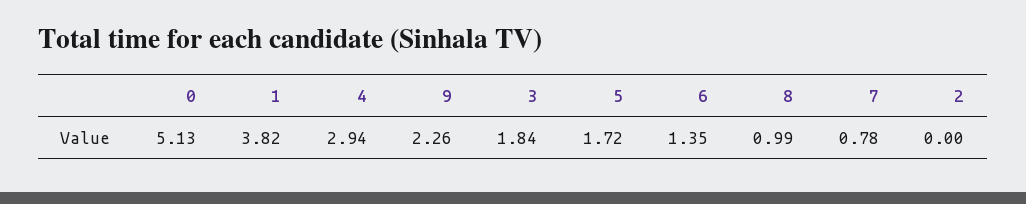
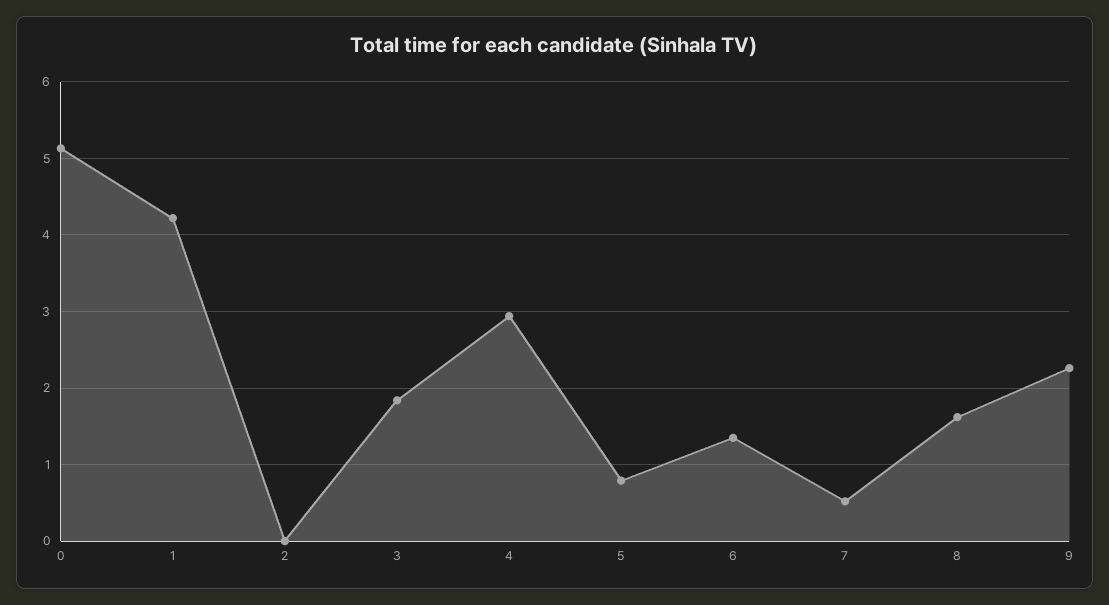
  {
    "0": 5.13,
-   "1": 3.82,
+   "1": 4.2,
    "4": 2.94,
    "9": 2.26,
    "3": 1.84,
-   "5": 1.72,
+   "5": 0.8,
    "6": 1.35,
-   "8": 0.99,
+   "8": 1.6,
-   "7": 0.78,
+   "7": 0.5,
    "2": 0
  }

